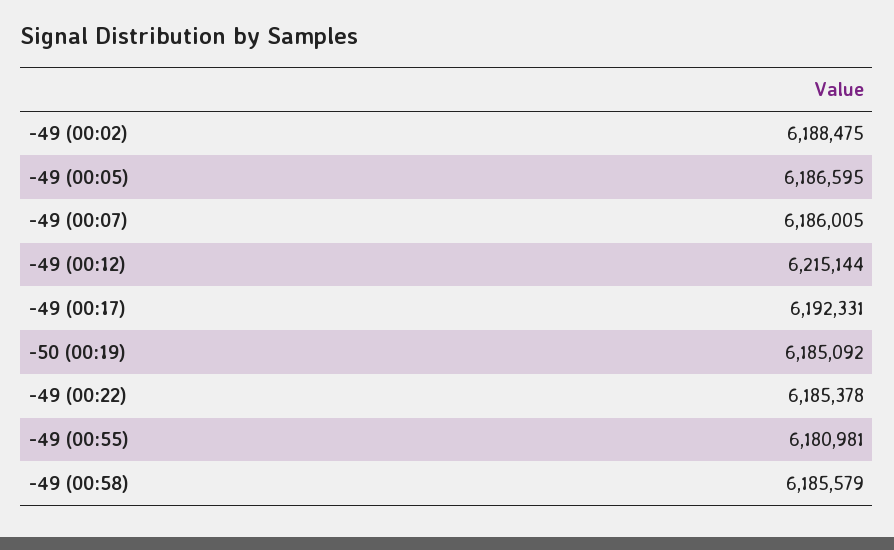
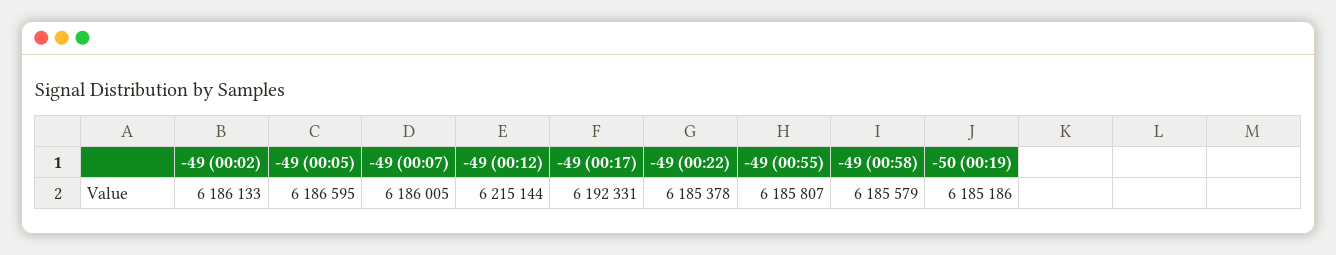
  {
-   "-49 (00:02)": 6188475,
+   "-49 (00:02)": 6186133,
    "-49 (00:05)": 6186595,
    "-49 (00:07)": 6186005,
    "-49 (00:12)": 6215144,
    "-49 (00:17)": 6192331,
-   "-50 (00:19)": 6185092,
+   "-50 (00:19)": 6185186,
    "-49 (00:22)": 6185378,
-   "-49 (00:55)": 6180981,
+   "-49 (00:55)": 6185807,
    "-49 (00:58)": 6185579
  }

